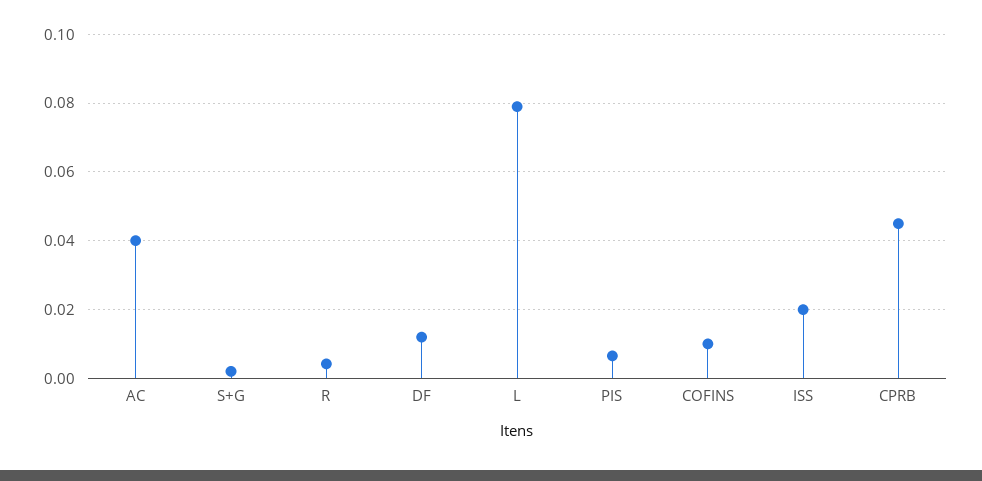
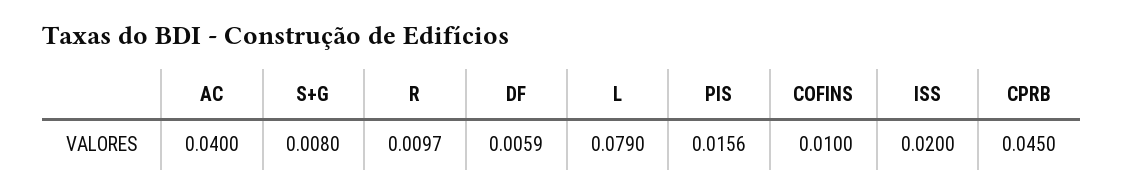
  {
    "AC": 0.04,
-   "S+G": 0.002,
+   "S+G": 0.008,
-   "R": 0.004,
+   "R": 0.0097,
-   "DF": 0.012,
+   "DF": 0.0059,
    "L": 0.079,
-   "PIS": 0.006,
+   "PIS": 0.0156,
    "COFINS": 0.01,
    "ISS": 0.02,
    "CPRB": 0.045
  }

